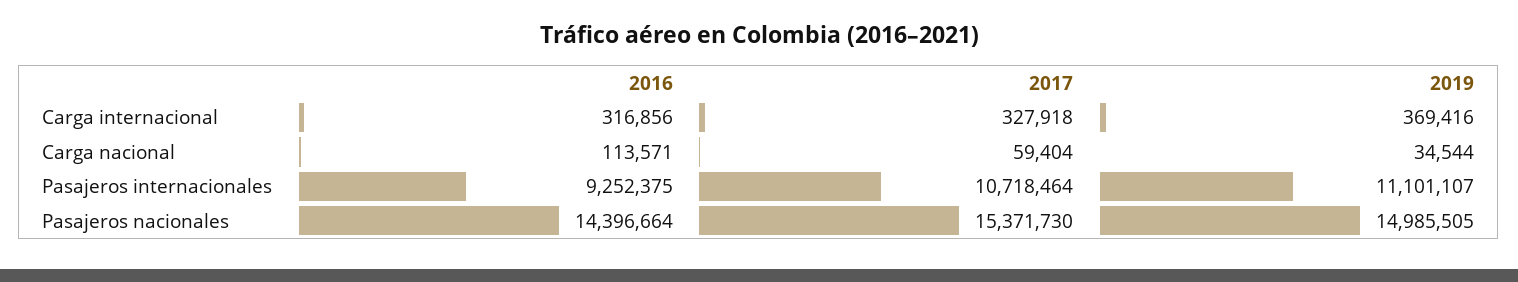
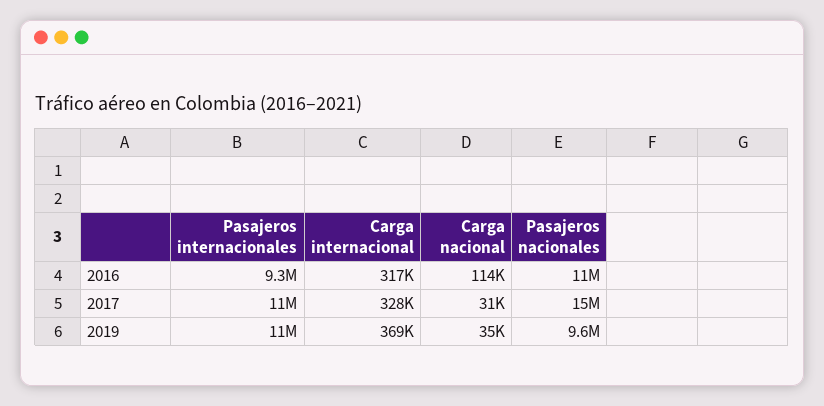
  {
    "2016": {
      "Carga internacional": 316856,
      "Carga nacional": 113571,
      "Pasajeros internacionales": 9252375,
-     "Pasajeros nacionales": 14396664
+     "Pasajeros nacionales": 11000000
    },
    "2017": {
      "Carga internacional": 327918,
-     "Carga nacional": 59404,
+     "Carga nacional": 31000,
      "Pasajeros internacionales": 10718464,
      "Pasajeros nacionales": 15371730
    },
    "2019": {
      "Carga internacional": 369416,
      "Carga nacional": 34544,
      "Pasajeros internacionales": 11101107,
-     "Pasajeros nacionales": 14985505
+     "Pasajeros nacionales": 9600000
    }
  }

